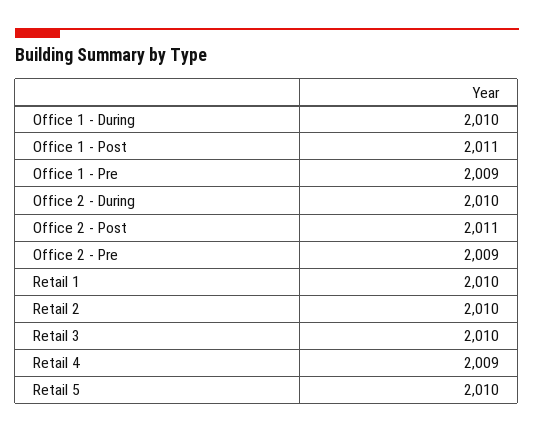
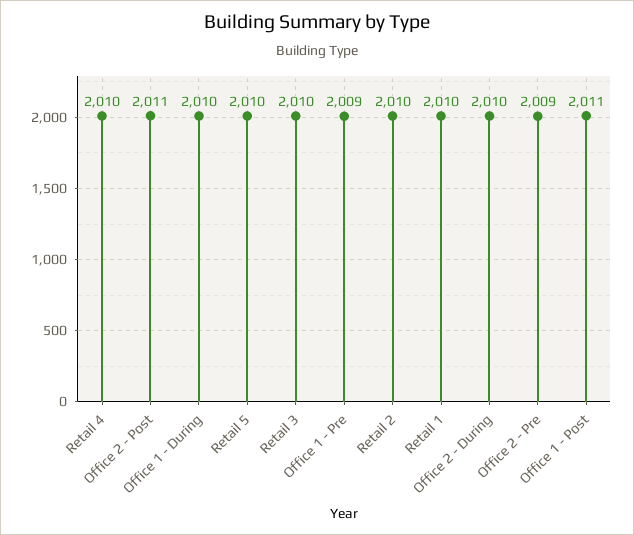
  {
    "Office 1 - During": 2010,
    "Office 1 - Post": 2011,
    "Office 1 - Pre": 2009,
    "Office 2 - During": 2010,
    "Office 2 - Post": 2011,
    "Office 2 - Pre": 2009,
    "Retail 1": 2010,
    "Retail 2": 2010,
    "Retail 3": 2010,
-   "Retail 4": 2009,
+   "Retail 4": 2010,
    "Retail 5": 2010
  }

